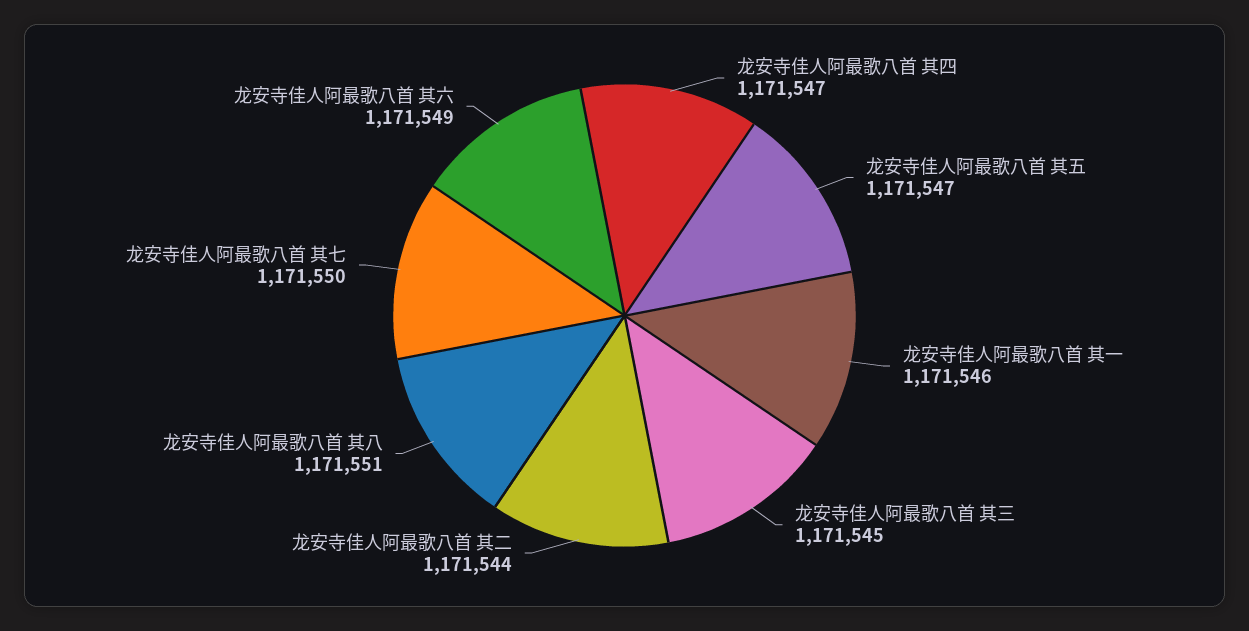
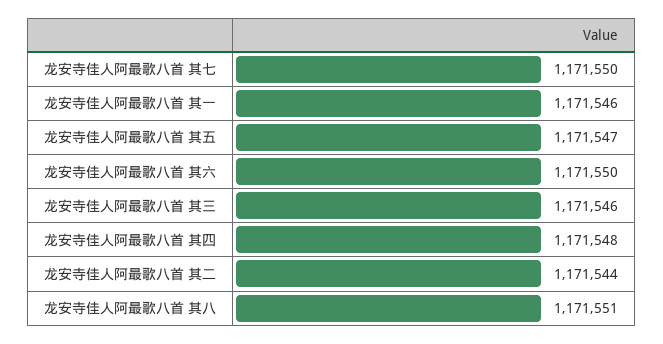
  {
-   "龙安寺佳人阿最歌八首 其四": 1171547,
+   "龙安寺佳人阿最歌八首 其四": 1171548,
    "龙安寺佳人阿最歌八首 其五": 1171547,
    "龙安寺佳人阿最歌八首 其一": 1171546,
-   "龙安寺佳人阿最歌八首 其三": 1171545,
+   "龙安寺佳人阿最歌八首 其三": 1171546,
    "龙安寺佳人阿最歌八首 其二": 1171544,
    "龙安寺佳人阿最歌八首 其八": 1171551,
    "龙安寺佳人阿最歌八首 其七": 1171550,
-   "龙安寺佳人阿最歌八首 其六": 1171549
+   "龙安寺佳人阿最歌八首 其六": 1171550
  }

